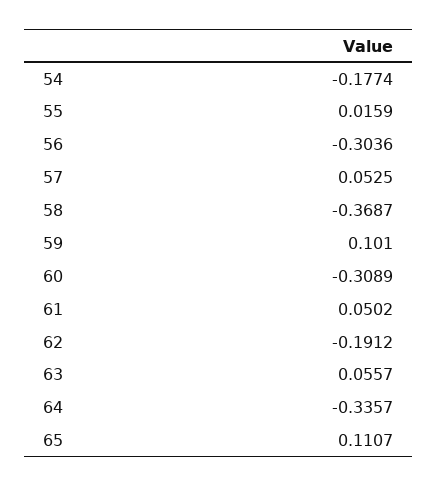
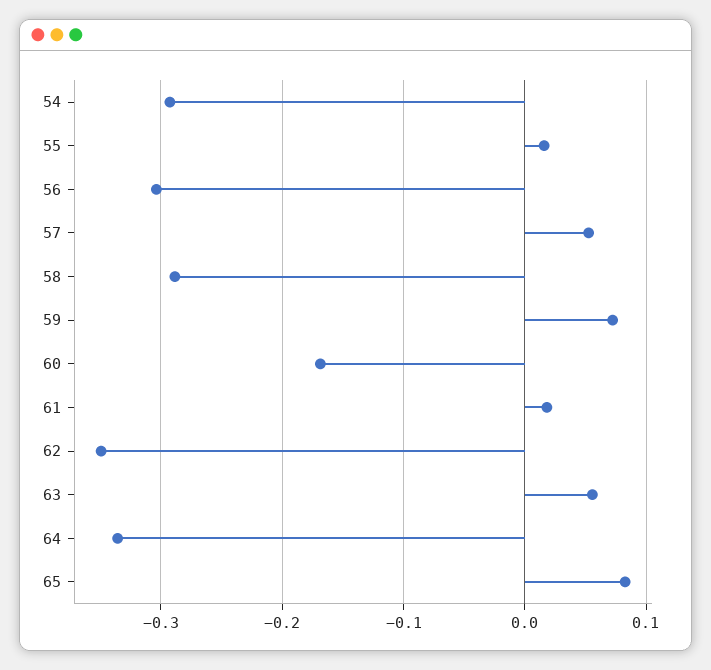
  {
-   "54": -0.1774,
+   "54": -0.29,
    "55": 0.0159,
    "56": -0.3036,
    "57": 0.0525,
-   "58": -0.3687,
+   "58": -0.29,
-   "59": 0.101,
+   "59": 0.07,
-   "60": -0.3089,
+   "60": -0.17,
-   "61": 0.0502,
+   "61": 0.02,
-   "62": -0.1912,
+   "62": -0.35,
    "63": 0.0557,
    "64": -0.3357,
-   "65": 0.1107
+   "65": 0.08
  }

